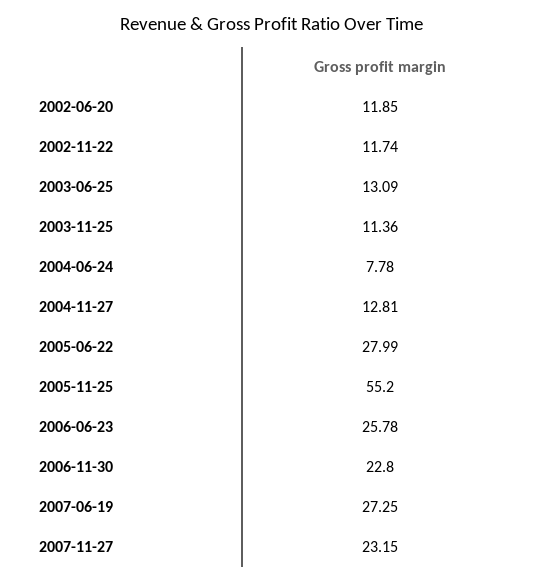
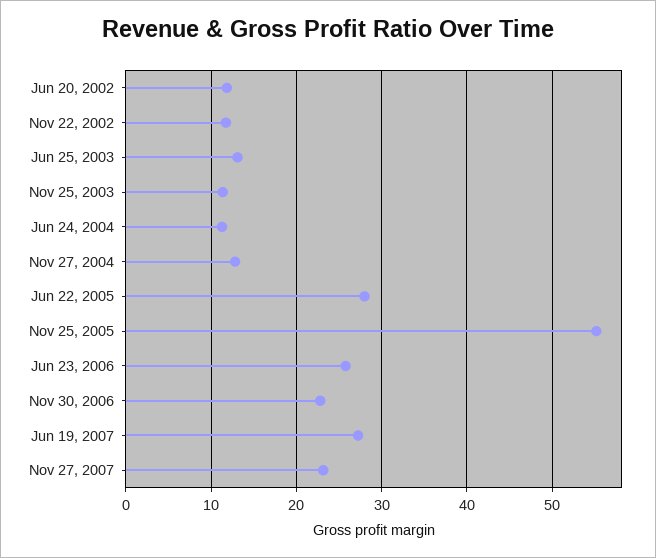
  {
    "2002-06-20": 11.85,
    "2002-11-22": 11.74,
    "2003-06-25": 13.09,
    "2003-11-25": 11.36,
-   "2004-06-24": 7.78,
+   "2004-06-24": 11,
    "2004-11-27": 12.81,
    "2005-06-22": 27.99,
    "2005-11-25": 55.2,
    "2006-06-23": 25.78,
    "2006-11-30": 22.8,
    "2007-06-19": 27.25,
    "2007-11-27": 23.15
  }

